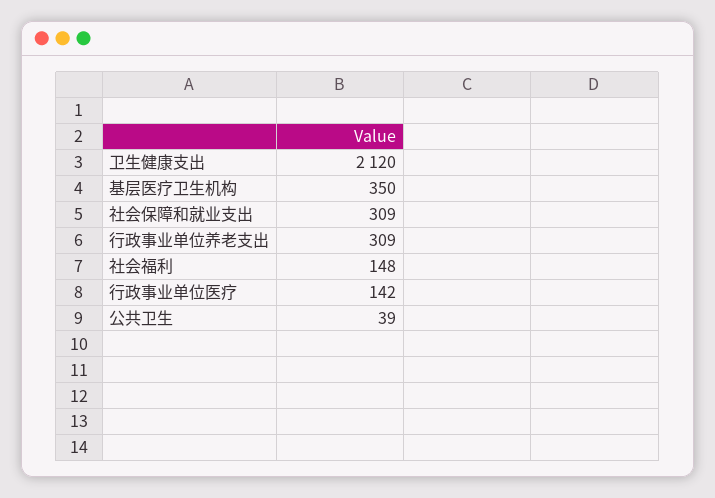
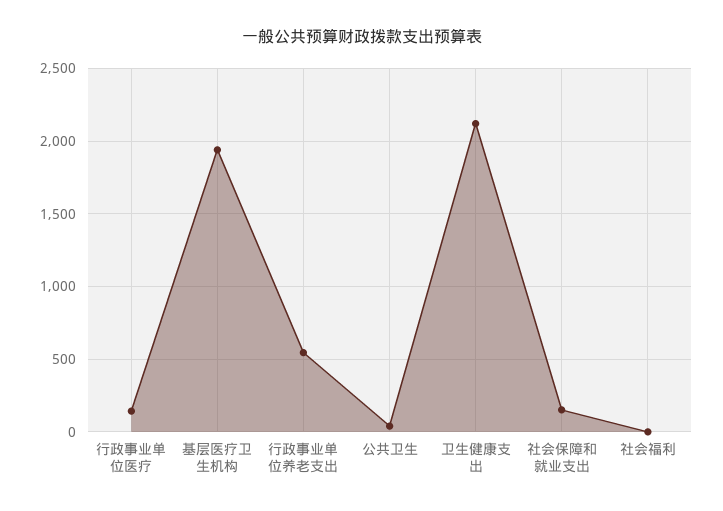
  {
    "卫生健康支出": 2120,
-   "基层医疗卫生机构": 350,
+   "基层医疗卫生机构": 1950,
-   "社会保障和就业支出": 309,
+   "社会保障和就业支出": 150,
-   "行政事业单位养老支出": 309,
+   "行政事业单位养老支出": 550,
-   "社会福利": 148,
+   "社会福利": 0,
    "行政事业单位医疗": 142,
    "公共卫生": 39
  }

